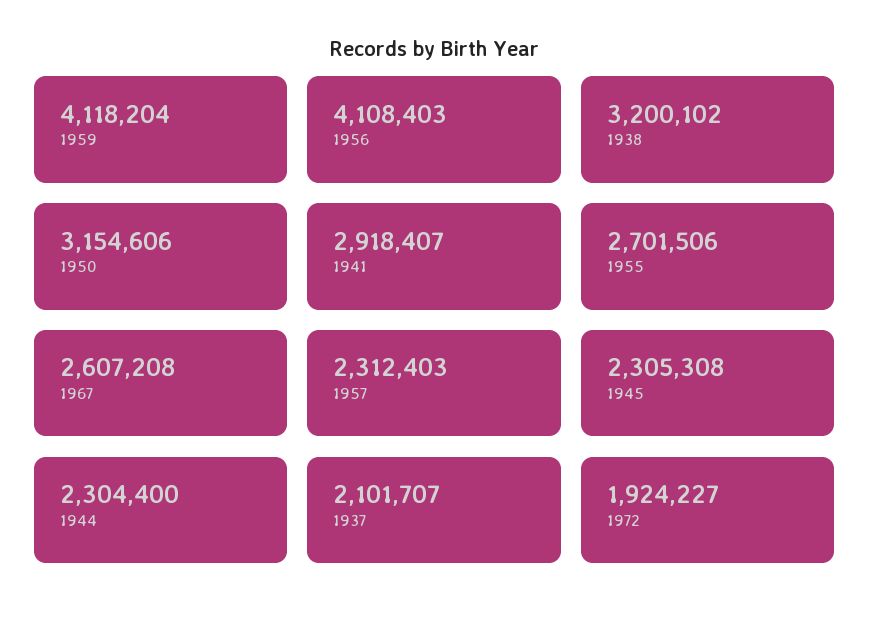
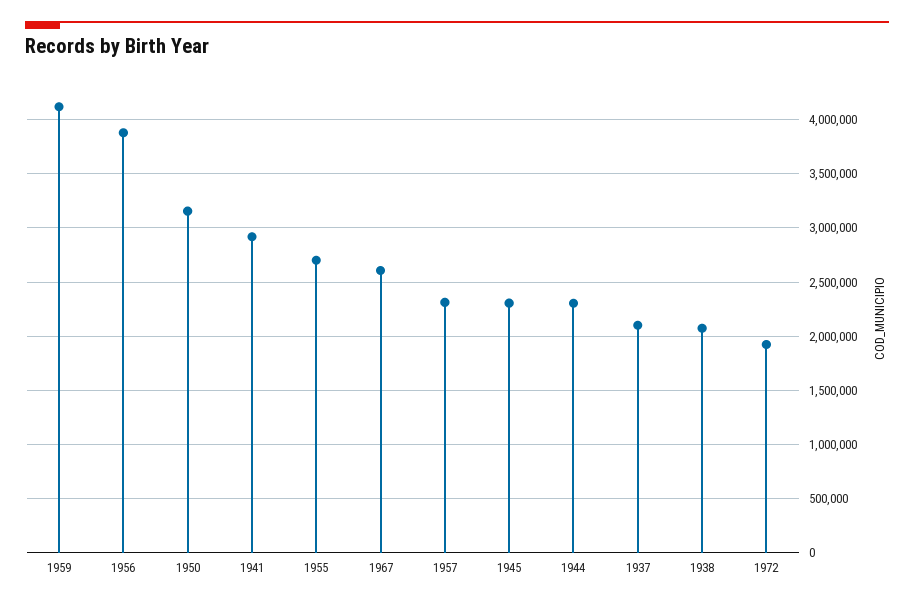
  {
    "1959": 4118204,
-   "1956": 4108403,
+   "1956": 3900000,
-   "1938": 3200102,
+   "1938": 2100000,
    "1950": 3154606,
    "1941": 2918407,
    "1955": 2701506,
    "1967": 2607208,
    "1957": 2312403,
    "1945": 2305308,
    "1944": 2304400,
    "1937": 2101707,
    "1972": 1924227
  }

